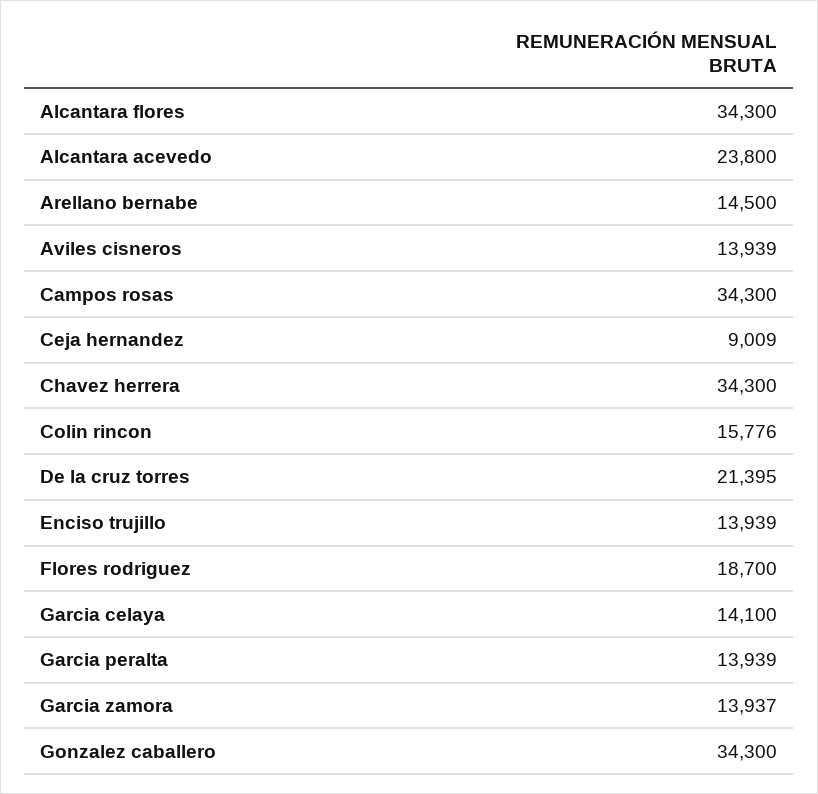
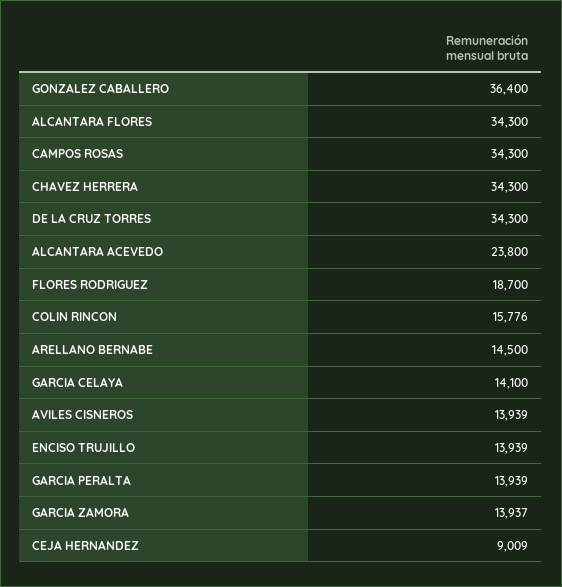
  {
    "Alcantara flores": 34300,
    "Alcantara acevedo": 23800,
    "Arellano bernabe": 14500,
    "Aviles cisneros": 13939,
    "Campos rosas": 34300,
    "Ceja hernandez": 9009,
    "Chavez herrera": 34300,
    "Colin rincon": 15776,
-   "De la cruz torres": 21395,
+   "De la cruz torres": 34300,
    "Enciso trujillo": 13939,
    "Flores rodriguez": 18700,
    "Garcia celaya": 14100,
    "Garcia peralta": 13939,
    "Garcia zamora": 13937,
-   "Gonzalez caballero": 34300
+   "Gonzalez caballero": 36400
  }

